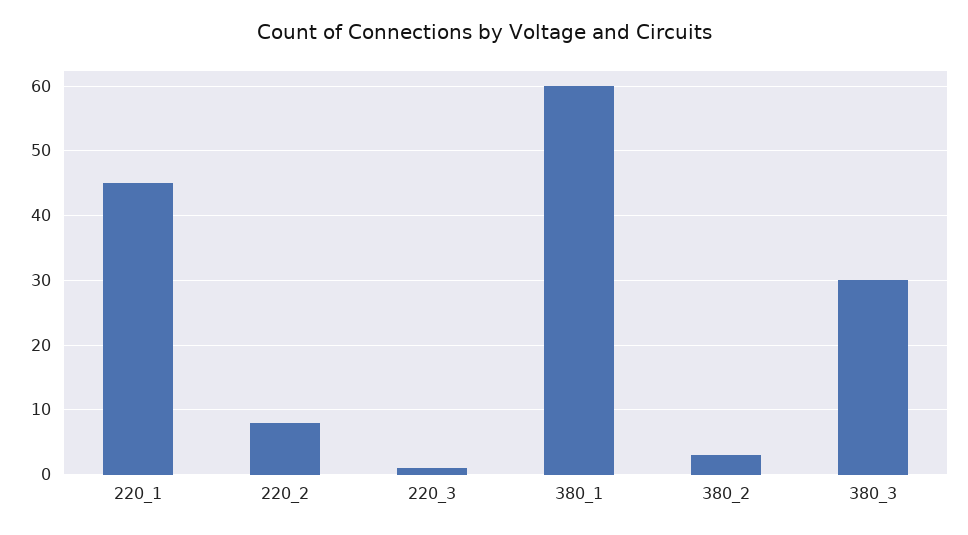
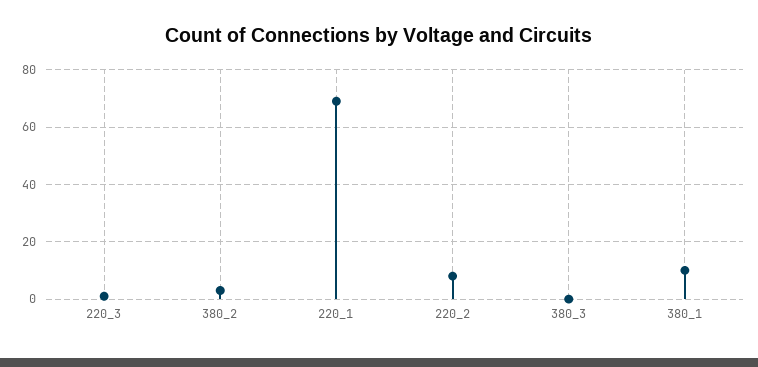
  {
-   "220_1": 45,
+   "220_1": 70,
    "220_2": 8,
    "220_3": 1,
-   "380_1": 60,
+   "380_1": 10,
    "380_2": 3,
-   "380_3": 30
+   "380_3": 0
  }

